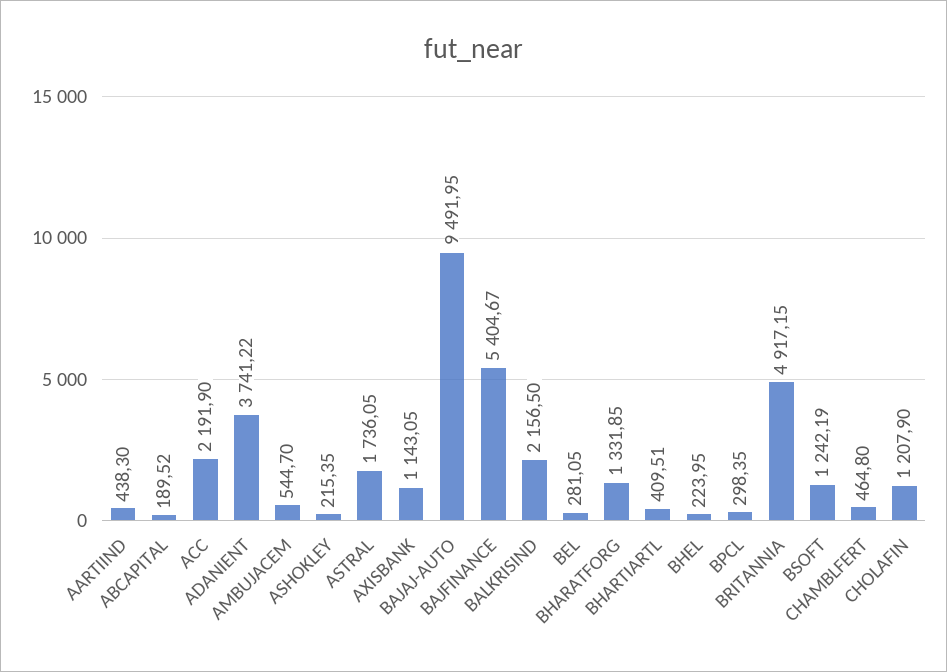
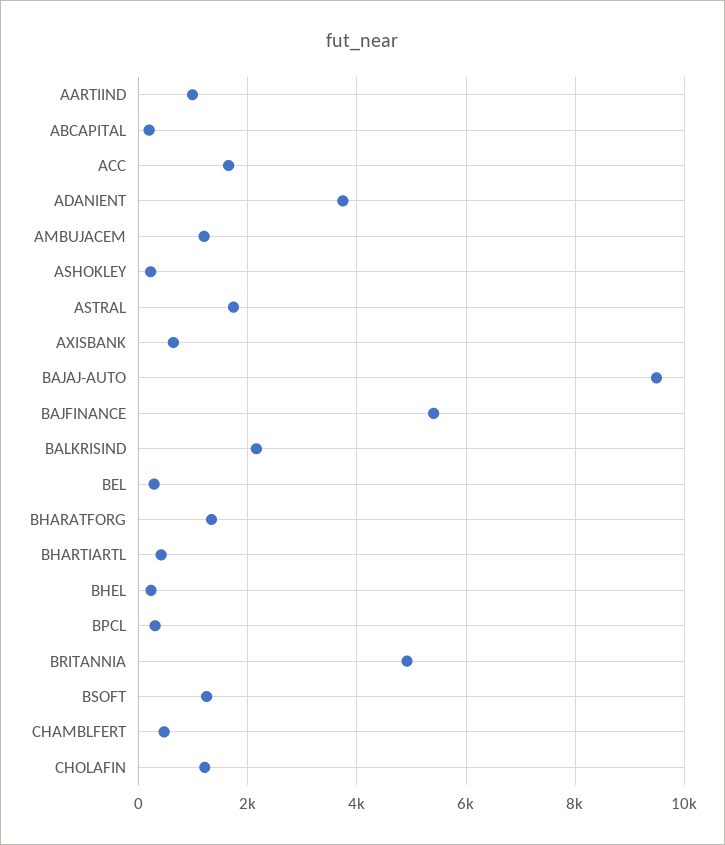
  {
-   "AARTIIND": 438.3,
+   "AARTIIND": 1000,
    "ABCAPITAL": 189.52,
-   "ACC": 2191.9,
+   "ACC": 1600,
    "ADANIENT": 3741.22,
-   "AMBUJACEM": 544.7,
+   "AMBUJACEM": 1200,
    "ASHOKLEY": 215.35,
    "ASTRAL": 1736.05,
-   "AXISBANK": 1143.05,
+   "AXISBANK": 600,
    "BAJAJ-AUTO": 9491.95,
    "BAJFINANCE": 5404.67,
    "BALKRISIND": 2156.5,
    "BEL": 281.05,
    "BHARATFORG": 1331.85,
    "BHARTIARTL": 409.51,
    "BHEL": 223.95,
    "BPCL": 298.35,
    "BRITANNIA": 4917.15,
    "BSOFT": 1242.19,
    "CHAMBLFERT": 464.8,
    "CHOLAFIN": 1207.9
  }

